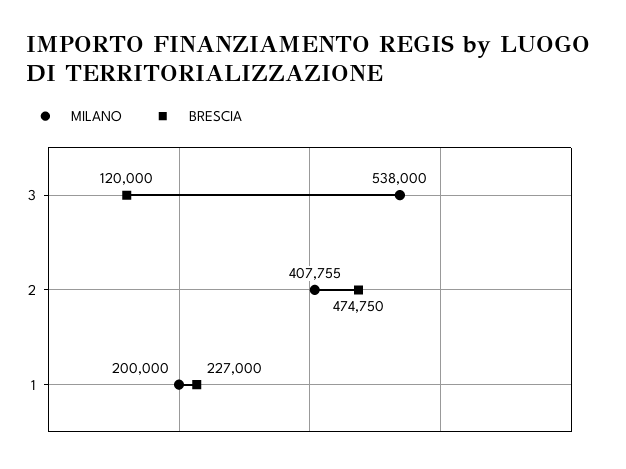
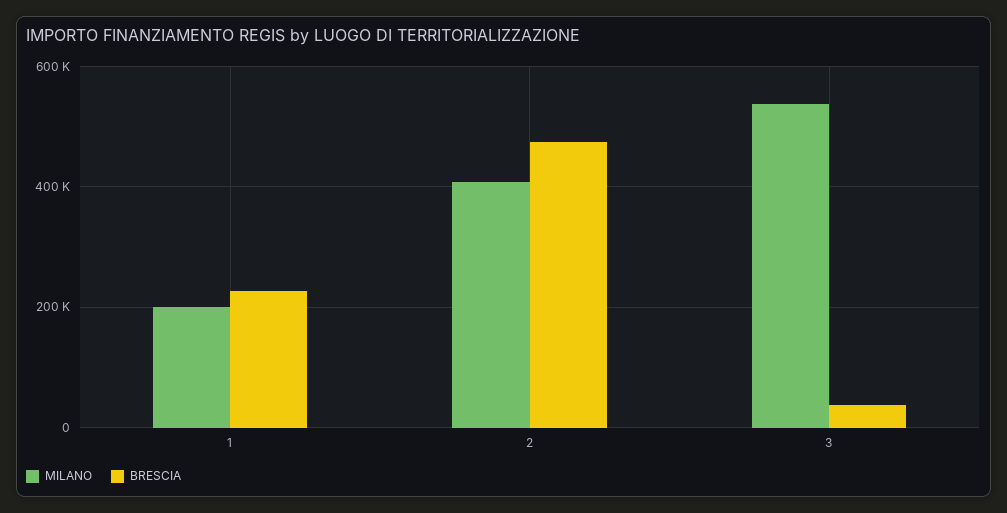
  {
    "MILANO": {
      "3": 538000,
      "2": 407755,
      "1": 200000
    },
    "BRESCIA": {
-     "3": 120000,
+     "3": 40000,
      "2": 474750,
      "1": 227000
    }
  }

